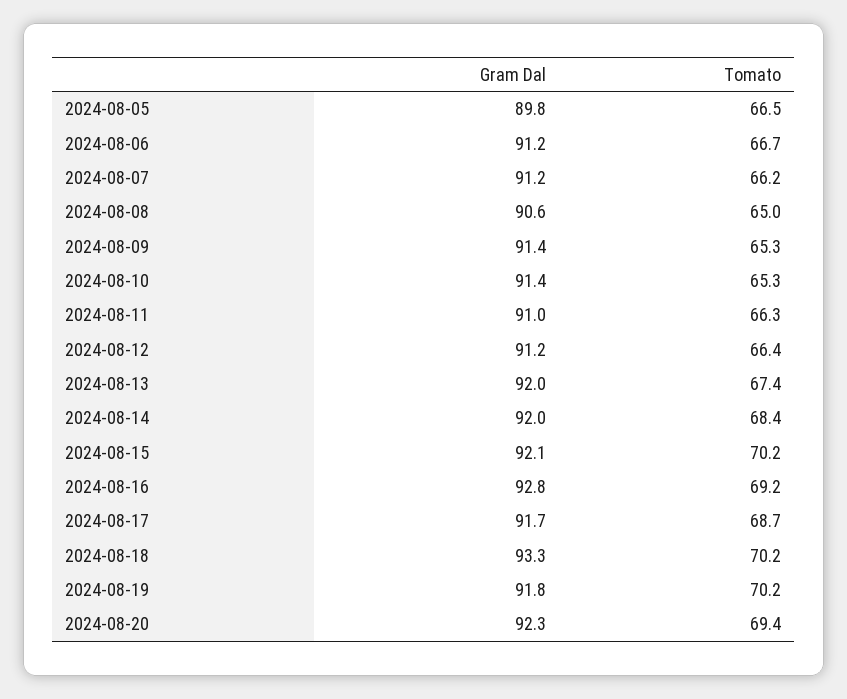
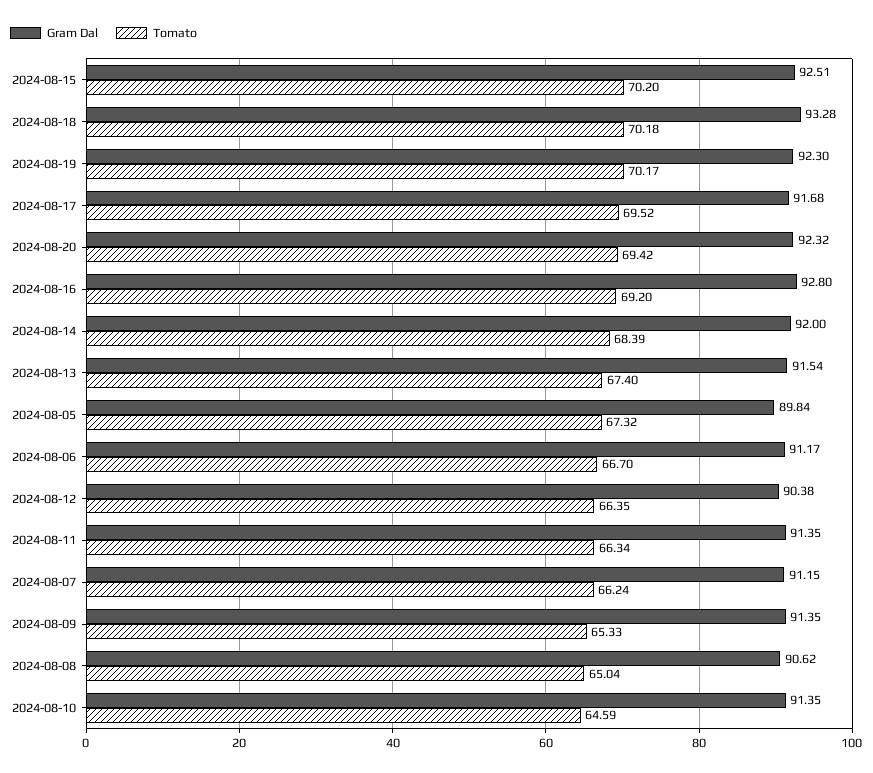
  {
    "Gram Dal": {
      "2024-08-05": 89.84,
      "2024-08-06": 91.17,
      "2024-08-07": 91.15,
      "2024-08-08": 90.62,
      "2024-08-09": 91.35,
      "2024-08-10": 91.35,
-     "2024-08-11": 91,
+     "2024-08-11": 91.35,
-     "2024-08-12": 91.2,
+     "2024-08-12": 90.38,
-     "2024-08-13": 92,
+     "2024-08-13": 91.54,
      "2024-08-14": 92,
-     "2024-08-15": 92.1,
+     "2024-08-15": 92.51,
      "2024-08-16": 92.8,
      "2024-08-17": 91.68,
      "2024-08-18": 93.28,
-     "2024-08-19": 91.8,
+     "2024-08-19": 92.3,
      "2024-08-20": 92.32
    },
    "Tomato": {
-     "2024-08-05": 66.5,
+     "2024-08-05": 67.32,
      "2024-08-06": 66.7,
      "2024-08-07": 66.24,
      "2024-08-08": 65.04,
      "2024-08-09": 65.33,
-     "2024-08-10": 65.3,
+     "2024-08-10": 64.59,
      "2024-08-11": 66.34,
      "2024-08-12": 66.35,
      "2024-08-13": 67.4,
      "2024-08-14": 68.39,
      "2024-08-15": 70.2,
      "2024-08-16": 69.2,
-     "2024-08-17": 68.7,
+     "2024-08-17": 69.52,
      "2024-08-18": 70.18,
      "2024-08-19": 70.17,
      "2024-08-20": 69.42
    }
  }

